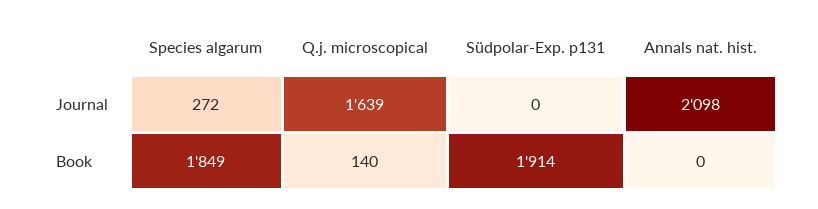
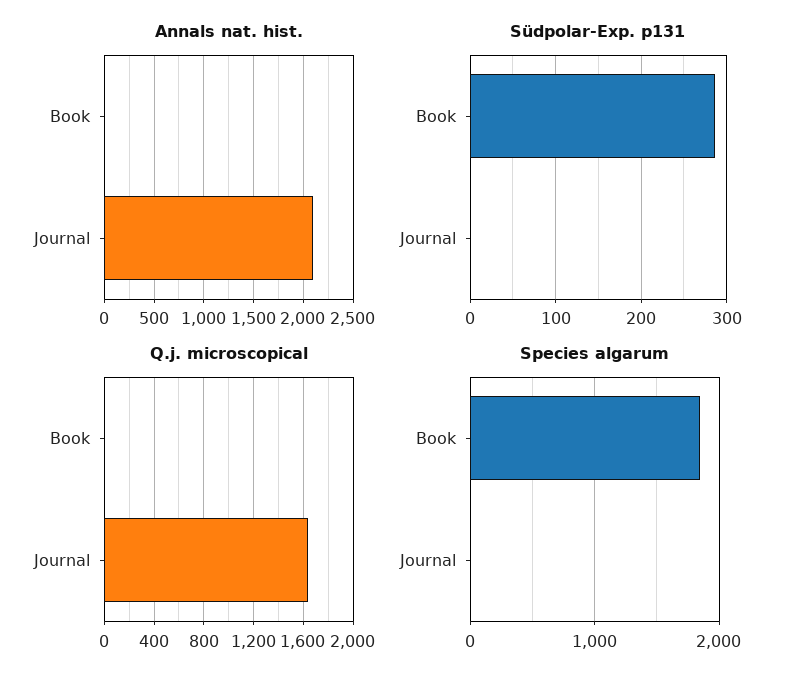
  {
    "Species algarum": {
-     "Journal": 272,
+     "Journal": 0,
      "Book": 1849
    },
    "Q.j. microscopical": {
      "Journal": 1639,
-     "Book": 140
+     "Book": 0
    },
    "Südpolar-Exp. p131": {
      "Journal": 0,
-     "Book": 1914
+     "Book": 290
    },
    "Annals nat. hist.": {
      "Journal": 2098,
      "Book": 0
    }
  }

